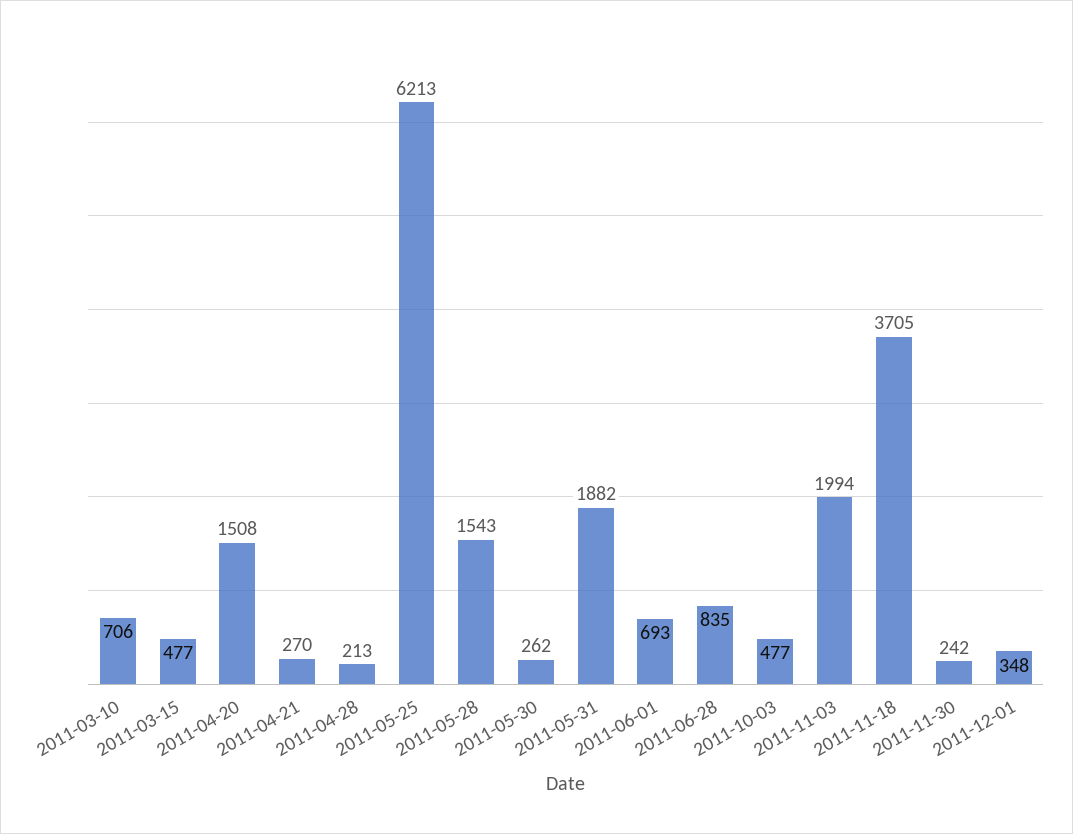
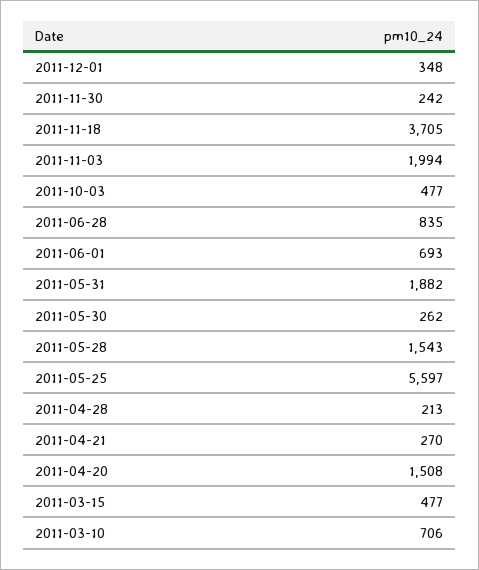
  {
    "2011-03-10": 706,
    "2011-03-15": 477,
    "2011-04-20": 1508,
    "2011-04-21": 270,
    "2011-04-28": 213,
-   "2011-05-25": 6213,
+   "2011-05-25": 5597,
    "2011-05-28": 1543,
    "2011-05-30": 262,
    "2011-05-31": 1882,
    "2011-06-01": 693,
    "2011-06-28": 835,
    "2011-10-03": 477,
    "2011-11-03": 1994,
    "2011-11-18": 3705,
    "2011-11-30": 242,
    "2011-12-01": 348
  }

